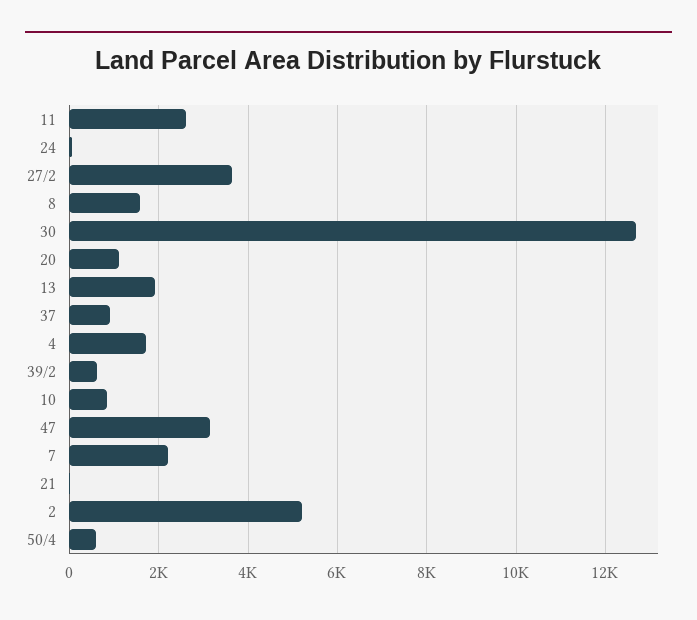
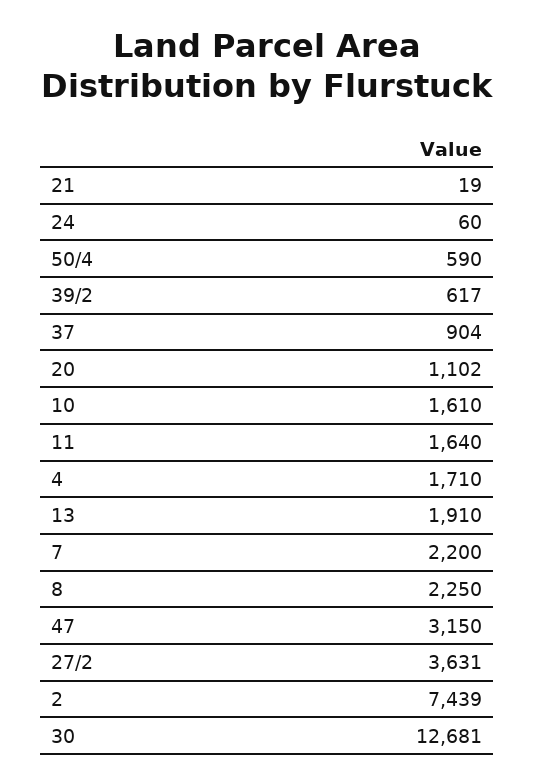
  {
-   "11": 2600,
+   "11": 1640,
    "24": 60,
    "27/2": 3631,
-   "8": 1600,
+   "8": 2250,
    "30": 12681,
    "20": 1102,
    "13": 1910,
    "37": 904,
    "4": 1710,
    "39/2": 617,
-   "10": 800,
+   "10": 1610,
    "47": 3150,
    "7": 2200,
    "21": 19,
-   "2": 5200,
+   "2": 7439,
    "50/4": 590
  }

